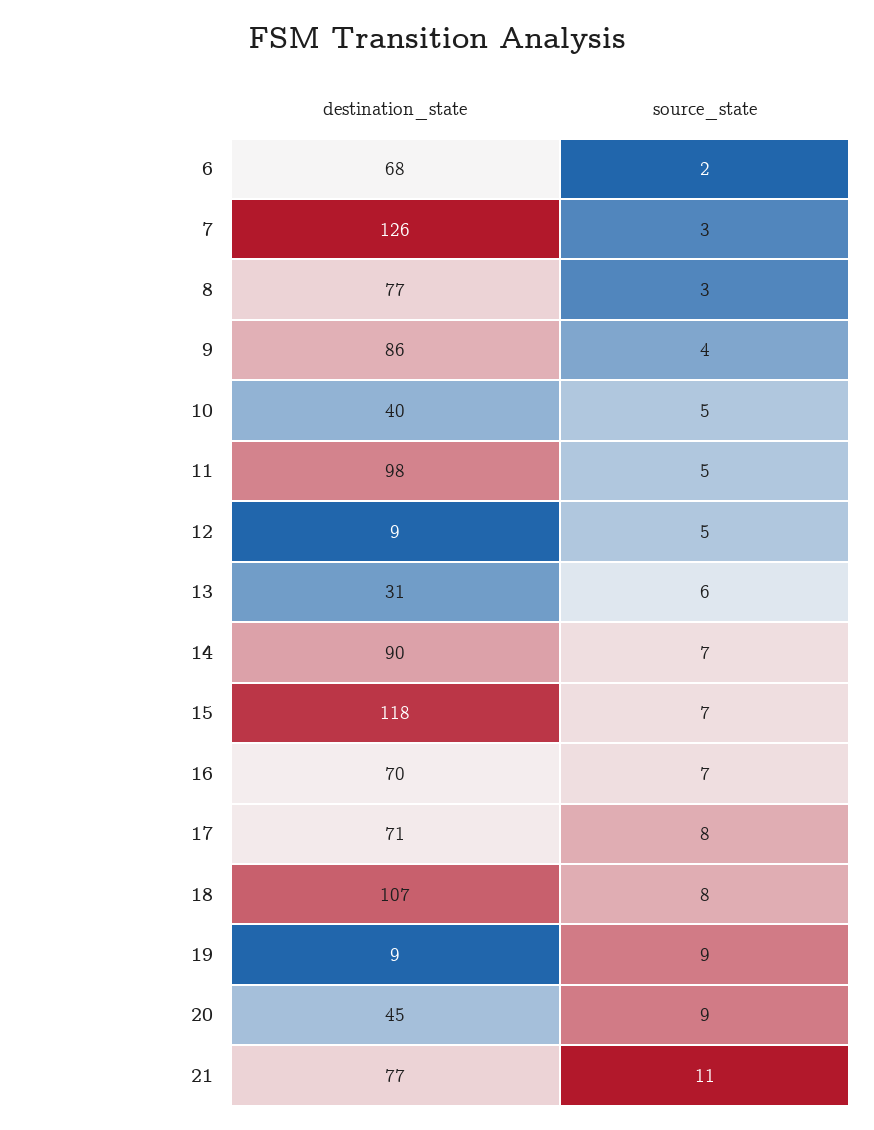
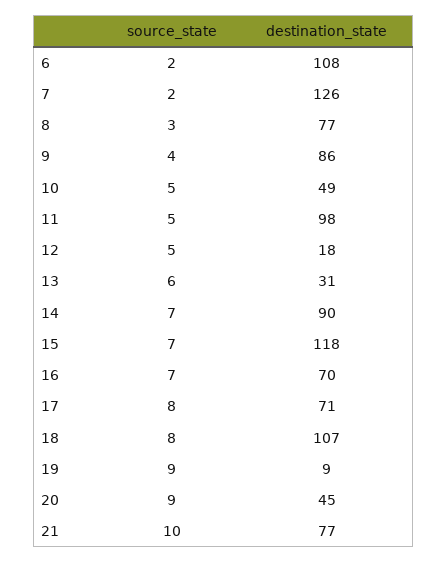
  {
    "destination_state": {
-     "6": 68,
+     "6": 108,
      "7": 126,
      "8": 77,
      "9": 86,
-     "10": 40,
+     "10": 49,
      "11": 98,
-     "12": 9,
+     "12": 18,
      "13": 31,
      "14": 90,
      "15": 118,
      "16": 70,
      "17": 71,
      "18": 107,
      "19": 9,
      "20": 45,
      "21": 77
    },
    "source_state": {
      "6": 2,
-     "7": 3,
+     "7": 2,
      "8": 3,
      "9": 4,
      "10": 5,
      "11": 5,
      "12": 5,
      "13": 6,
      "14": 7,
      "15": 7,
      "16": 7,
      "17": 8,
      "18": 8,
      "19": 9,
      "20": 9,
-     "21": 11
+     "21": 10
    }
  }

